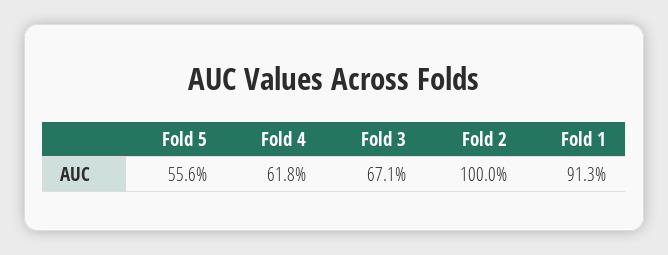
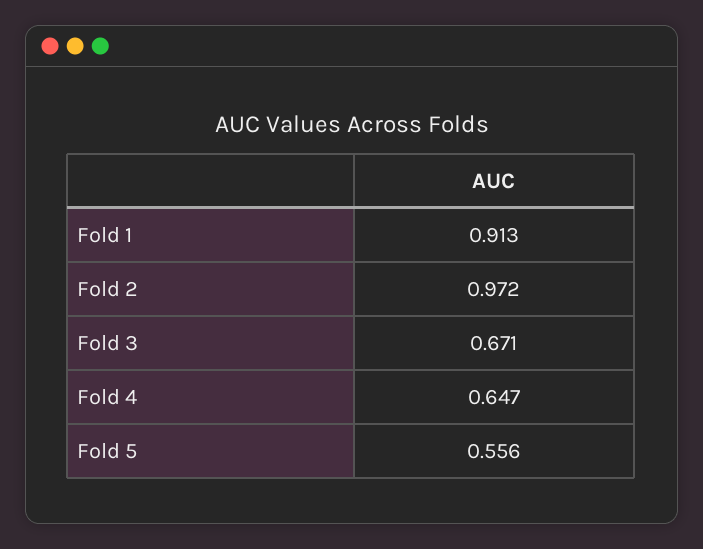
  {
    "Fold 5": 0.556,
-   "Fold 4": 0.618,
+   "Fold 4": 0.647,
    "Fold 3": 0.671,
-   "Fold 2": 1,
+   "Fold 2": 0.972,
    "Fold 1": 0.913
  }

